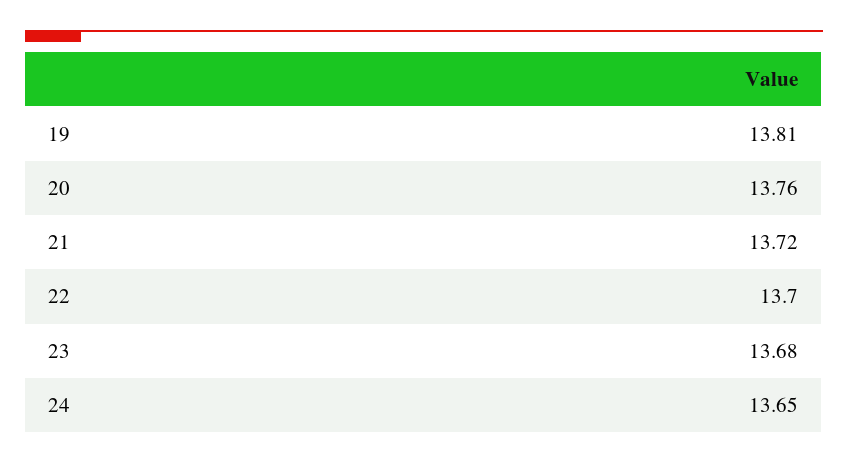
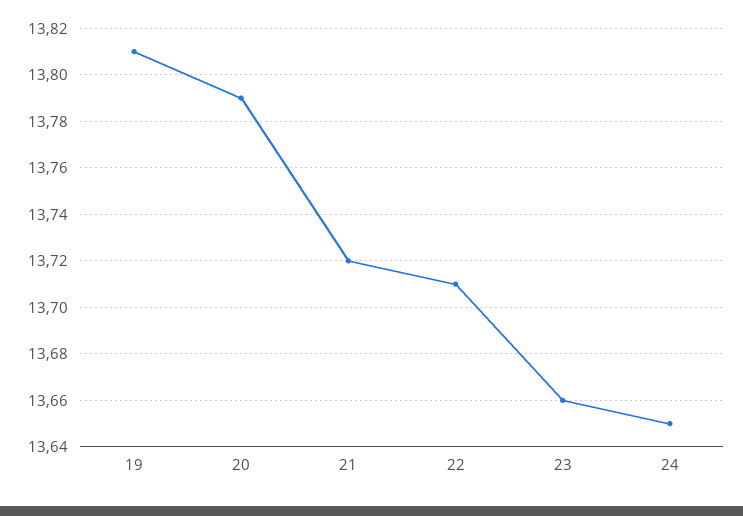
  {
    "19": 13.81,
-   "20": 13.76,
+   "20": 13.79,
    "21": 13.72,
-   "22": 13.7,
+   "22": 13.71,
-   "23": 13.68,
+   "23": 13.66,
    "24": 13.65
  }

